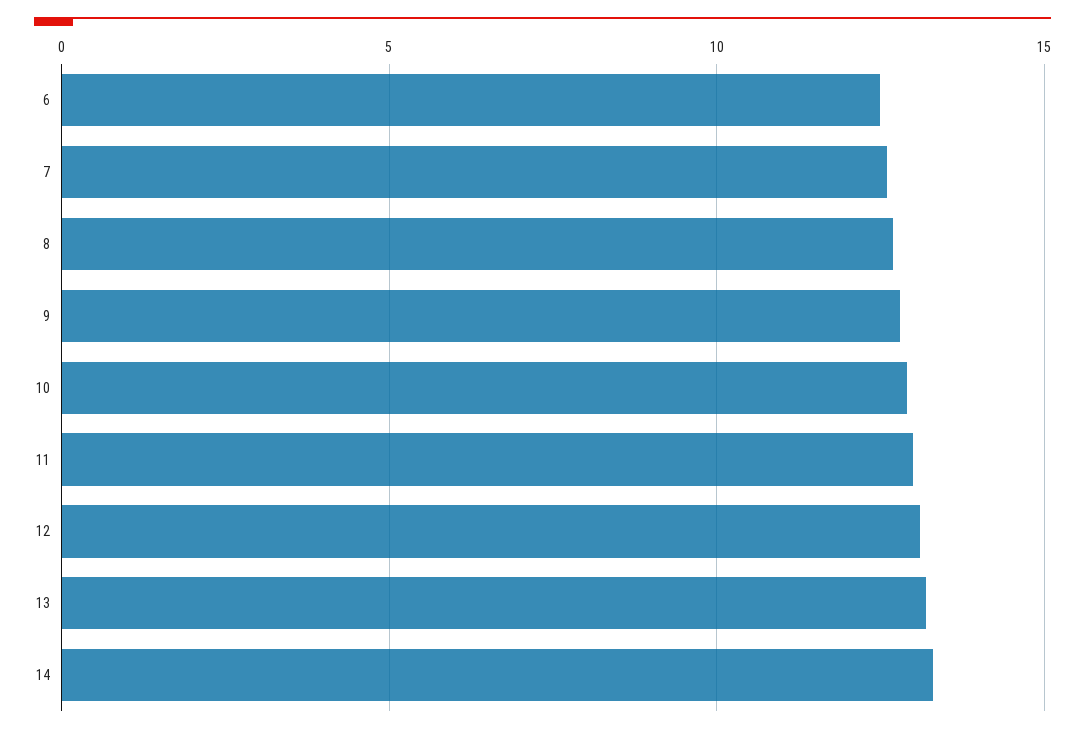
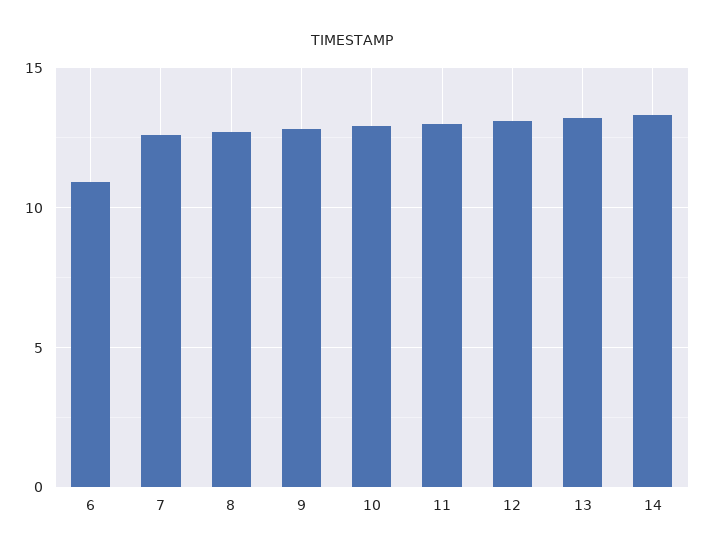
  {
-   "6": 12.5,
+   "6": 11,
    "7": 12.5,
    "8": 12.5,
    "9": 13,
    "10": 13,
    "11": 13,
    "12": 13,
    "13": 13,
    "14": 13.5
  }

